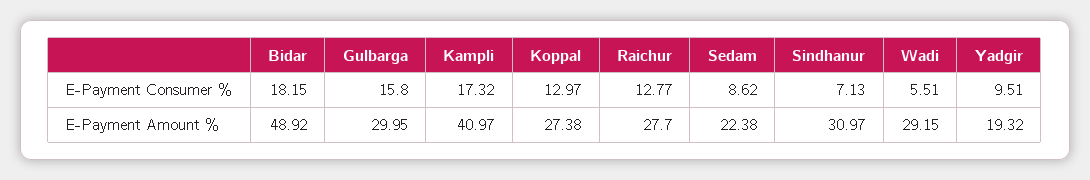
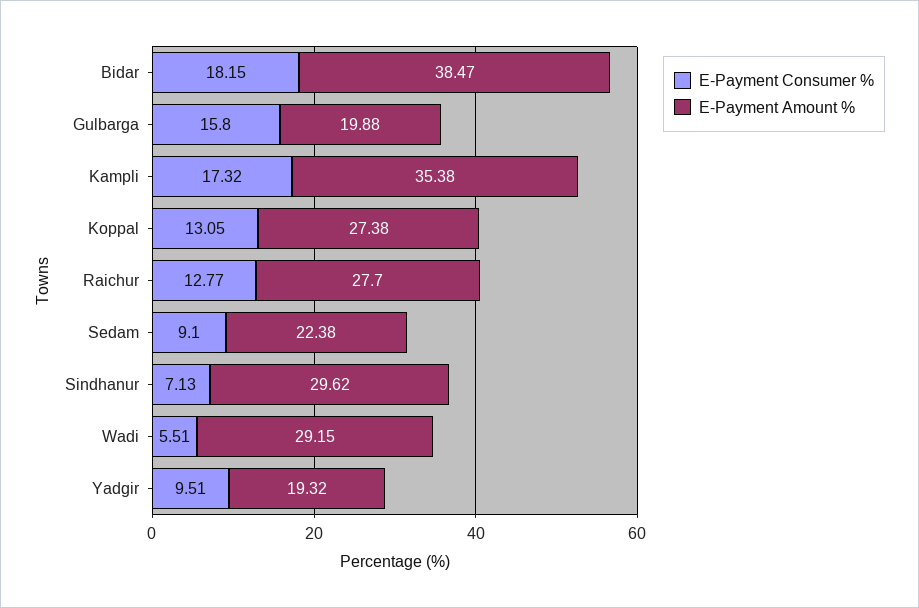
  {
    "E-Payment Consumer %": {
      "Bidar": 18.15,
      "Gulbarga": 15.8,
      "Kampli": 17.32,
-     "Koppal": 12.97,
+     "Koppal": 13.05,
      "Raichur": 12.77,
-     "Sedam": 8.62,
+     "Sedam": 9.1,
      "Sindhanur": 7.13,
      "Wadi": 5.51,
      "Yadgir": 9.51
    },
    "E-Payment Amount %": {
-     "Bidar": 48.92,
+     "Bidar": 38.47,
-     "Gulbarga": 29.95,
+     "Gulbarga": 19.88,
-     "Kampli": 40.97,
+     "Kampli": 35.38,
      "Koppal": 27.38,
      "Raichur": 27.7,
      "Sedam": 22.38,
-     "Sindhanur": 30.97,
+     "Sindhanur": 29.62,
      "Wadi": 29.15,
      "Yadgir": 19.32
    }
  }

